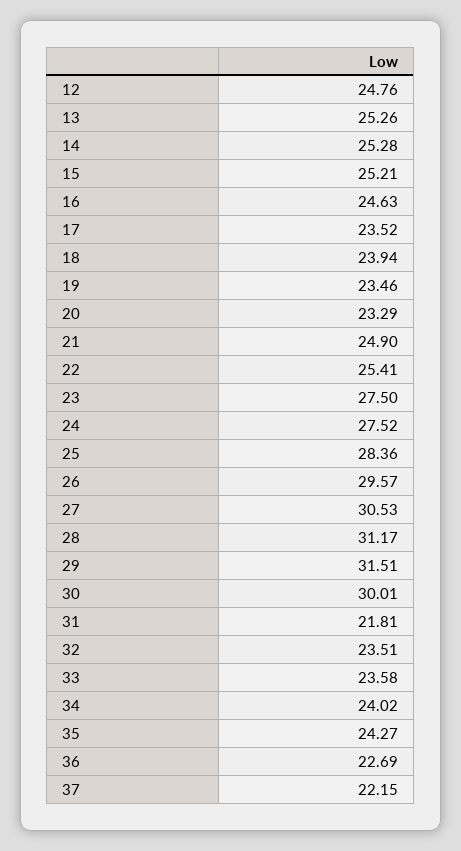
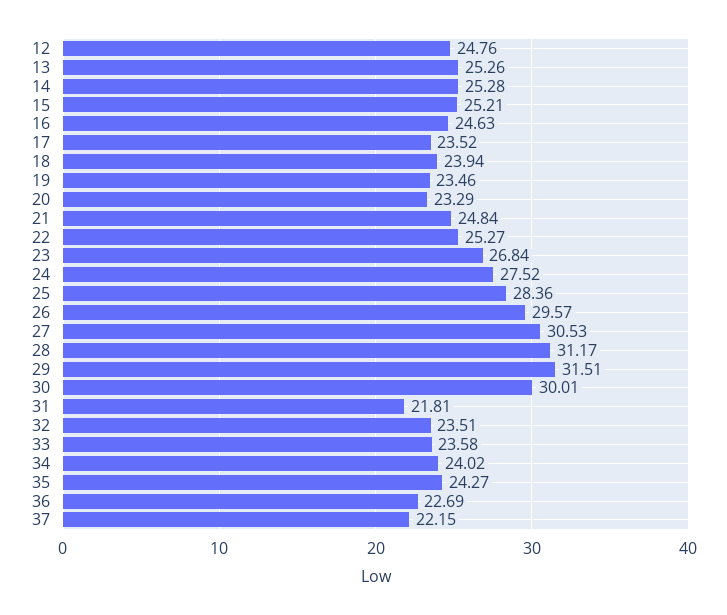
  {
    "12": 24.76,
    "13": 25.26,
    "14": 25.28,
    "15": 25.21,
    "16": 24.63,
    "17": 23.52,
    "18": 23.94,
    "19": 23.46,
    "20": 23.29,
-   "21": 24.9,
+   "21": 24.84,
-   "22": 25.41,
+   "22": 25.27,
-   "23": 27.5,
+   "23": 26.84,
    "24": 27.52,
    "25": 28.36,
    "26": 29.57,
    "27": 30.53,
    "28": 31.17,
    "29": 31.51,
    "30": 30.01,
    "31": 21.81,
    "32": 23.51,
    "33": 23.58,
    "34": 24.02,
    "35": 24.27,
    "36": 22.69,
    "37": 22.15
  }

